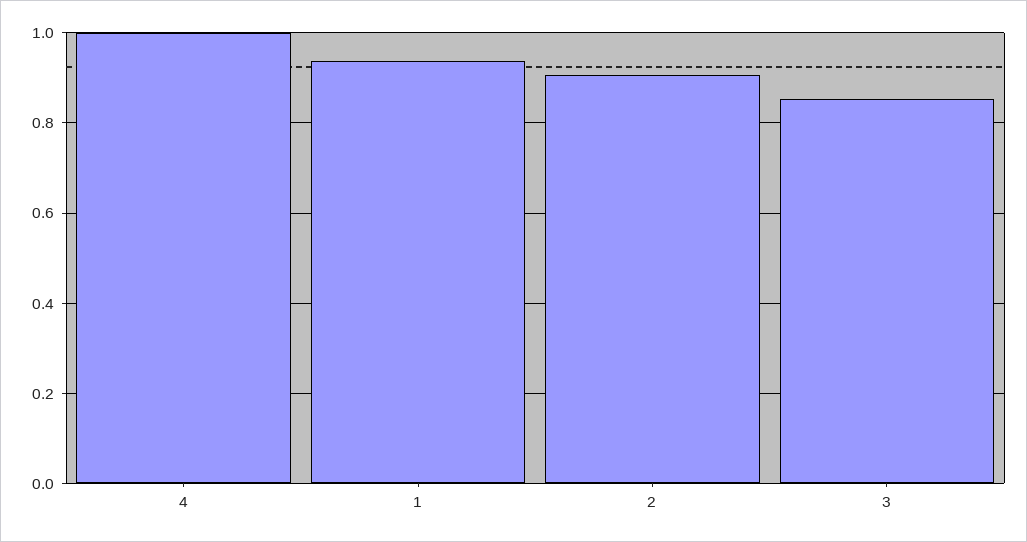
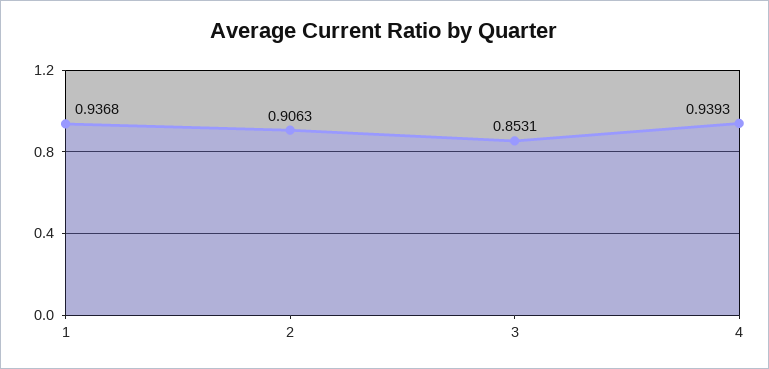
  {
-   "4": 1,
+   "4": 0.9393,
    "1": 0.9368,
    "2": 0.9063,
    "3": 0.8531
  }

